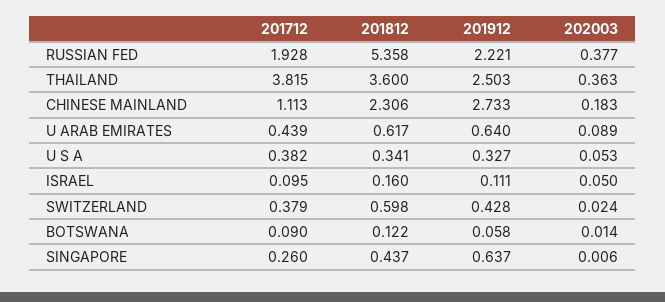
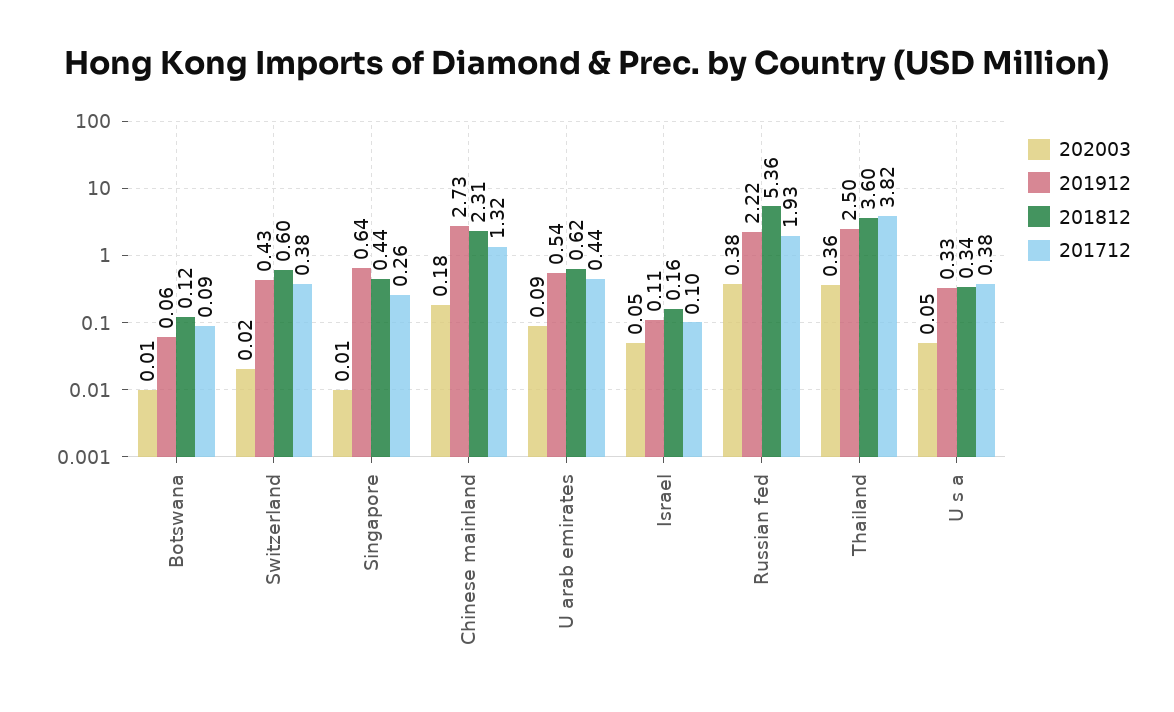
  {
    "201712": {
      "RUSSIAN FED": 1.928,
      "THAILAND": 3.815,
-     "CHINESE MAINLAND": 1.113,
+     "CHINESE MAINLAND": 1.32,
      "U ARAB EMIRATES": 0.439,
      "U S A": 0.382,
      "ISRAEL": 0.095,
      "SWITZERLAND": 0.379,
      "BOTSWANA": 0.09,
      "SINGAPORE": 0.26
    },
    "201812": {
      "RUSSIAN FED": 5.358,
      "THAILAND": 3.6,
      "CHINESE MAINLAND": 2.306,
      "U ARAB EMIRATES": 0.617,
      "U S A": 0.341,
      "ISRAEL": 0.16,
      "SWITZERLAND": 0.598,
      "BOTSWANA": 0.122,
      "SINGAPORE": 0.437
    },
    "201912": {
      "RUSSIAN FED": 2.221,
      "THAILAND": 2.503,
      "CHINESE MAINLAND": 2.733,
-     "U ARAB EMIRATES": 0.64,
+     "U ARAB EMIRATES": 0.54,
      "U S A": 0.327,
      "ISRAEL": 0.111,
      "SWITZERLAND": 0.428,
      "BOTSWANA": 0.058,
      "SINGAPORE": 0.637
    },
    "202003": {
      "RUSSIAN FED": 0.377,
      "THAILAND": 0.363,
      "CHINESE MAINLAND": 0.183,
      "U ARAB EMIRATES": 0.089,
      "U S A": 0.053,
      "ISRAEL": 0.05,
      "SWITZERLAND": 0.024,
      "BOTSWANA": 0.014,
      "SINGAPORE": 0.006
    }
  }

